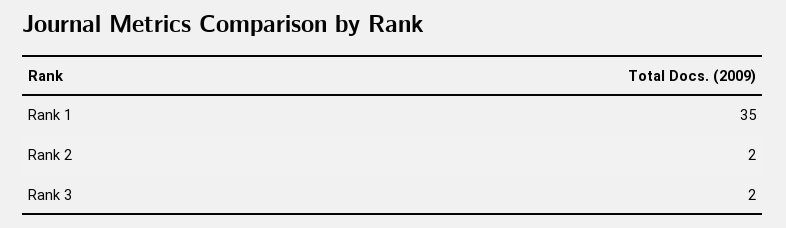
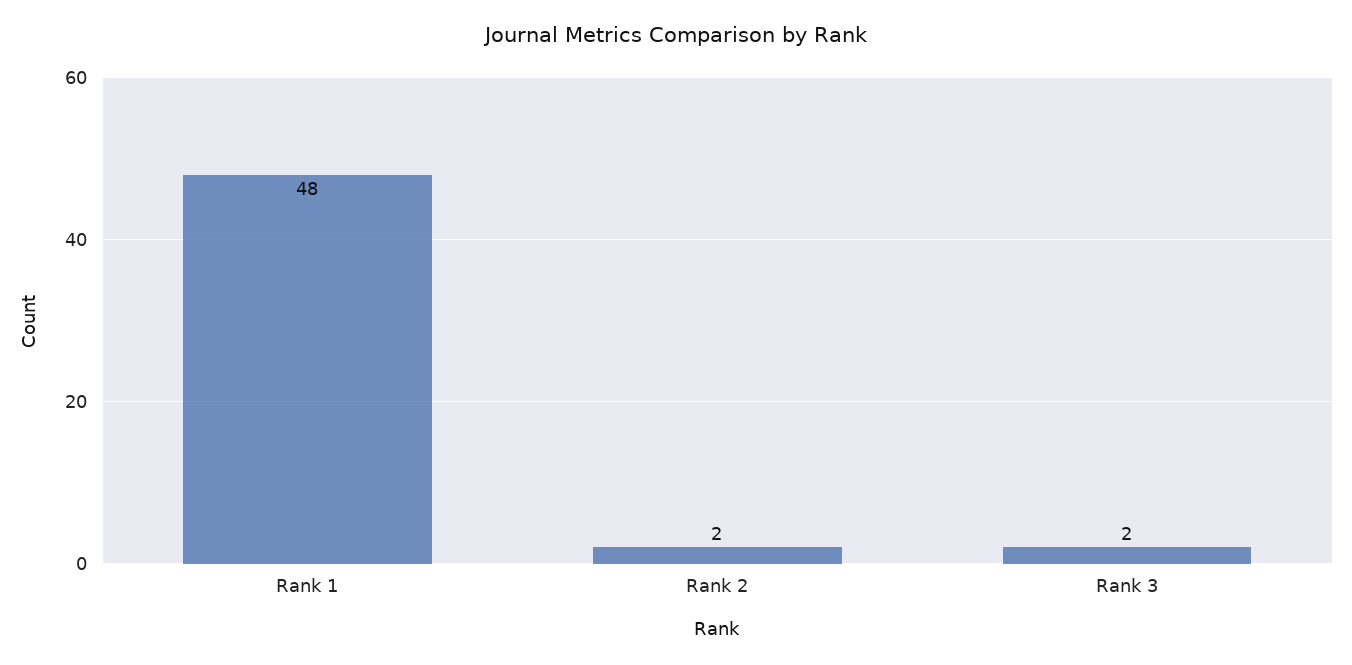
  {
-   "Rank 1": 35,
+   "Rank 1": 48,
    "Rank 2": 2,
    "Rank 3": 2
  }

